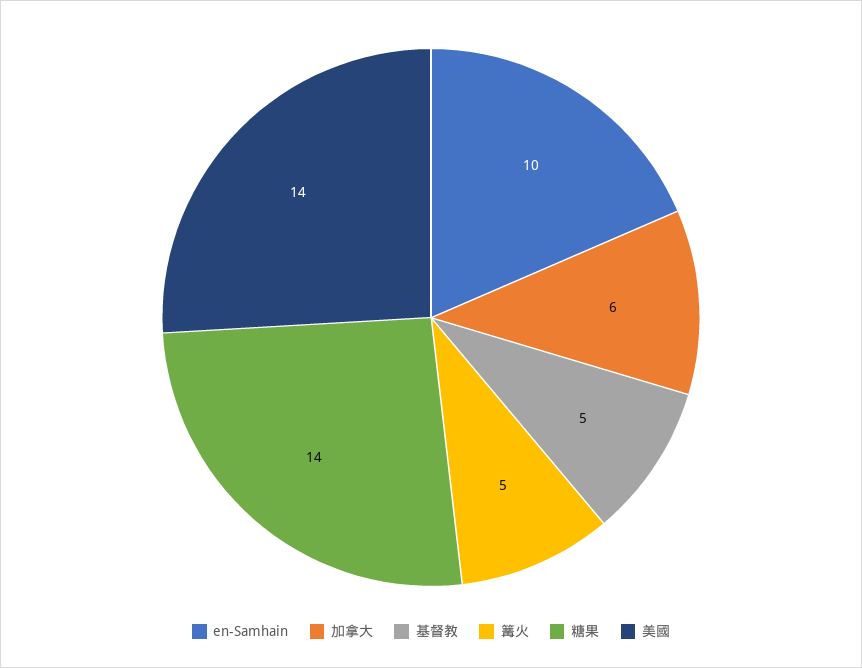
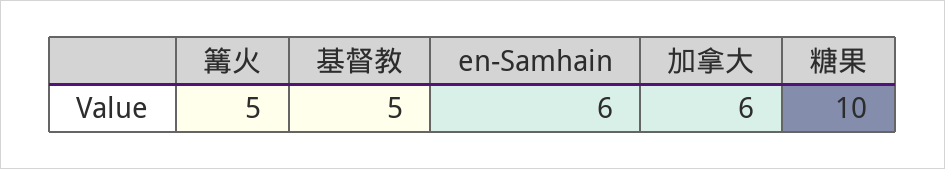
  {
-   "en-Samhain": 10,
+   "en-Samhain": 6,
    "加拿大": 6,
    "基督教": 5,
    "篝火": 5,
-   "糖果": 14,
+   "糖果": 10
-   "美國": 14
  }

